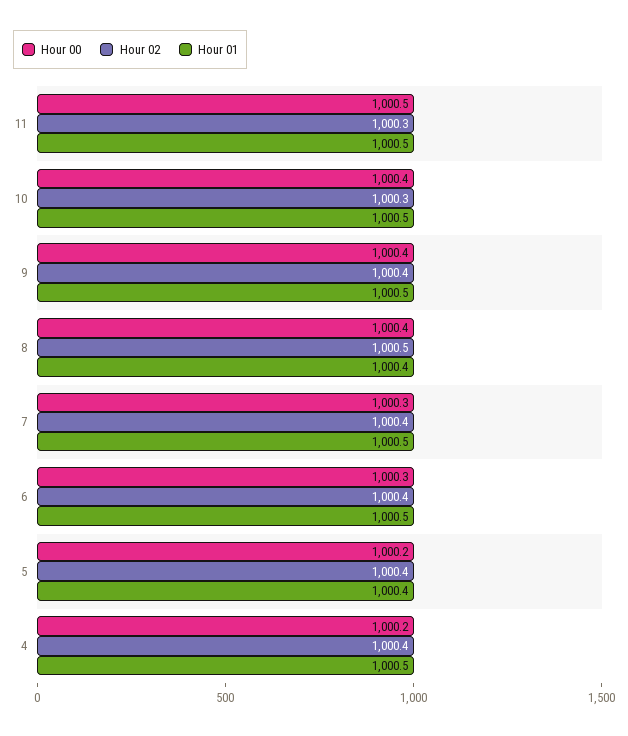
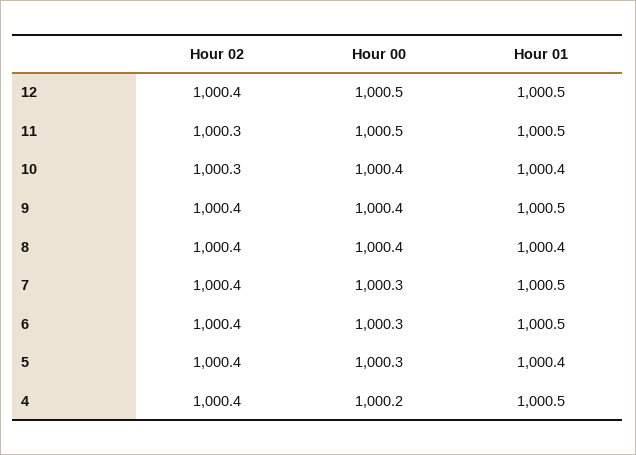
  {
    "Hour 00": {
      "11": 1000.5,
      "10": 1000.4,
      "9": 1000.4,
      "8": 1000.4,
      "7": 1000.3,
      "6": 1000.3,
-     "5": 1000.2,
+     "5": 1000.3,
-     "4": 1000.2
+     "4": 1000.2,
+     "12": 1000.5
    },
    "Hour 02": {
      "11": 1000.3,
      "10": 1000.3,
      "9": 1000.4,
-     "8": 1000.5,
+     "8": 1000.4,
      "7": 1000.4,
      "6": 1000.4,
      "5": 1000.4,
-     "4": 1000.4
+     "4": 1000.4,
+     "12": 1000.4
    },
    "Hour 01": {
      "11": 1000.5,
-     "10": 1000.5,
+     "10": 1000.4,
      "9": 1000.5,
      "8": 1000.4,
      "7": 1000.5,
      "6": 1000.5,
      "5": 1000.4,
-     "4": 1000.5
+     "4": 1000.5,
+     "12": 1000.5
    }
  }

